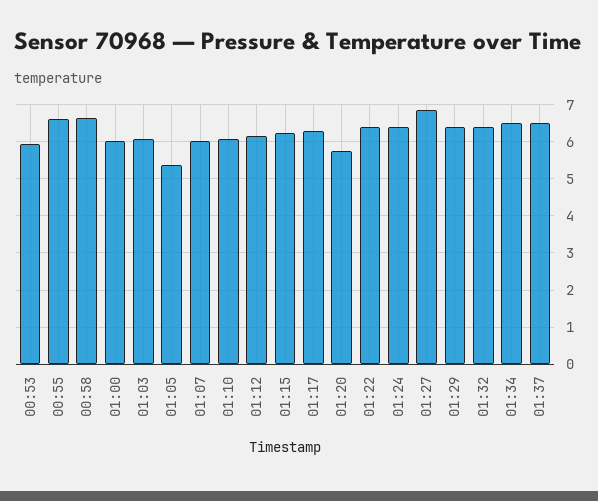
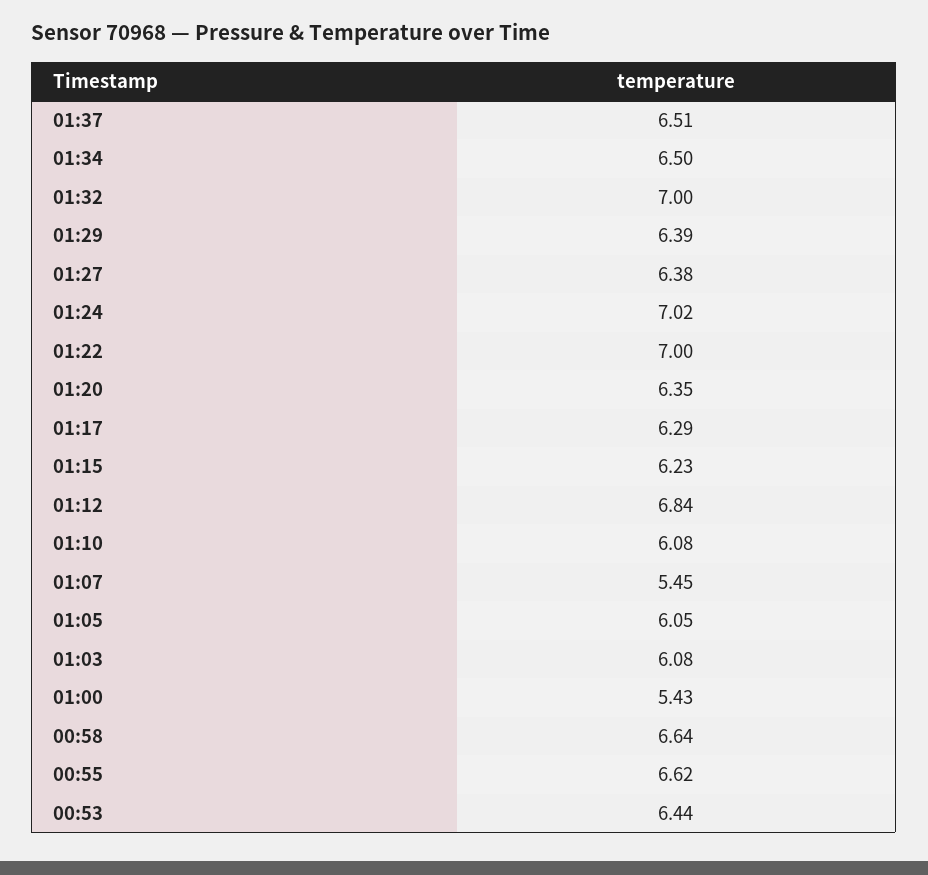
  {
-   "00:53": 6,
+   "00:53": 6.44,
    "00:55": 6.62,
    "00:58": 6.64,
-   "01:00": 6,
+   "01:00": 5.43,
    "01:03": 6.08,
-   "01:05": 5.4,
+   "01:05": 6.05,
-   "01:07": 6,
+   "01:07": 5.45,
    "01:10": 6.08,
-   "01:12": 6.2,
+   "01:12": 6.84,
    "01:15": 6.23,
    "01:17": 6.29,
-   "01:20": 5.8,
+   "01:20": 6.35,
-   "01:22": 6.4,
+   "01:22": 7,
-   "01:24": 6.4,
+   "01:24": 7.02,
-   "01:27": 6.8,
+   "01:27": 6.38,
    "01:29": 6.39,
-   "01:32": 6.4,
+   "01:32": 7,
    "01:34": 6.5,
    "01:37": 6.51
  }

